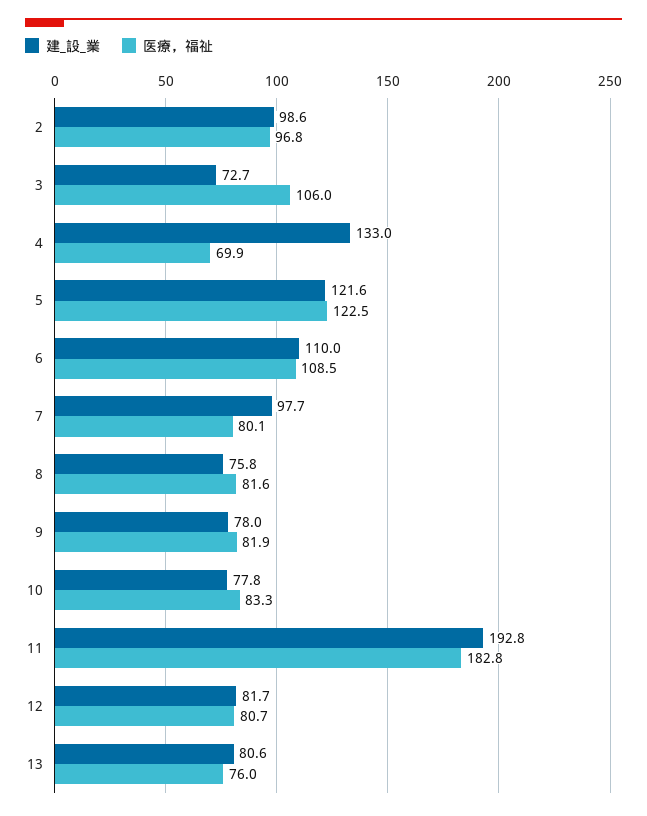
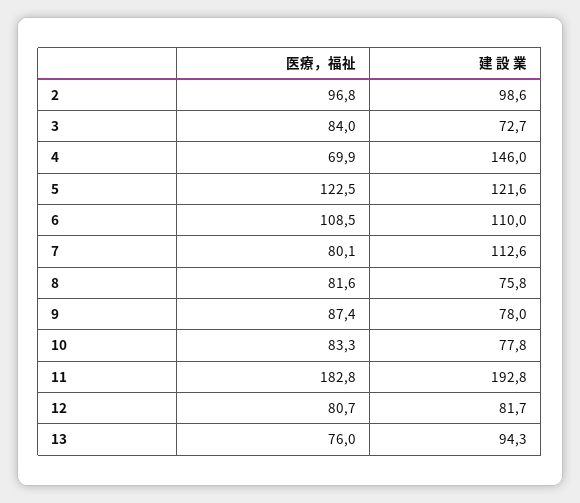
  {
    "建_設_業": {
      "2": 98.6,
      "3": 72.7,
-     "4": 133,
+     "4": 146,
      "5": 121.6,
      "6": 110,
-     "7": 97.7,
+     "7": 112.6,
      "8": 75.8,
      "9": 78,
      "10": 77.8,
      "11": 192.8,
      "12": 81.7,
-     "13": 80.6
+     "13": 94.3
    },
    "医療，福祉": {
      "2": 96.8,
-     "3": 106,
+     "3": 84,
      "4": 69.9,
      "5": 122.5,
      "6": 108.5,
      "7": 80.1,
      "8": 81.6,
-     "9": 81.9,
+     "9": 87.4,
      "10": 83.3,
      "11": 182.8,
      "12": 80.7,
      "13": 76
    }
  }

